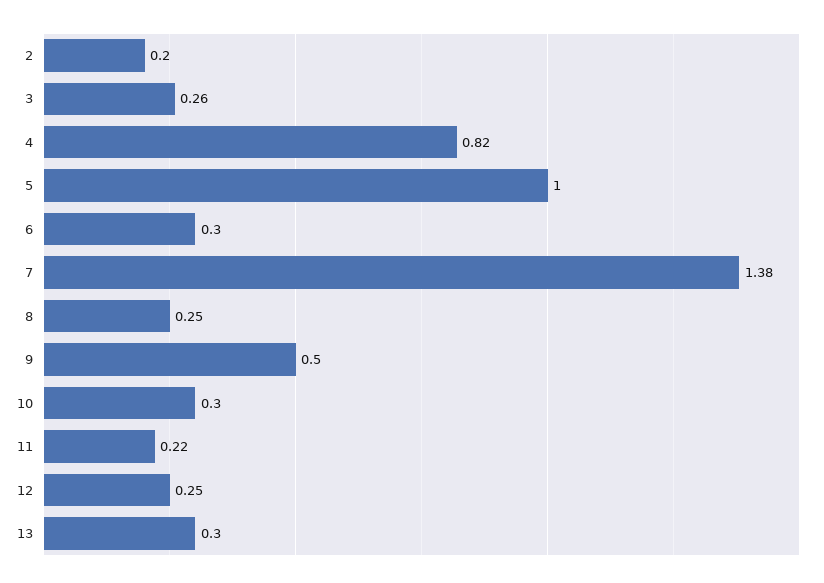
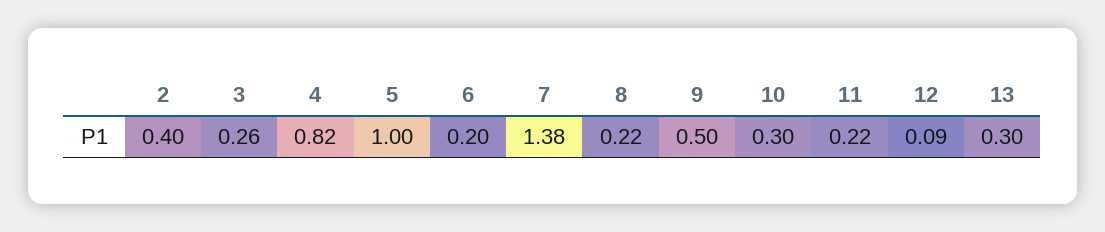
  {
-   "2": 0.2,
+   "2": 0.4,
    "3": 0.26,
    "4": 0.82,
    "5": 1,
-   "6": 0.3,
+   "6": 0.2,
    "7": 1.38,
-   "8": 0.25,
+   "8": 0.22,
    "9": 0.5,
    "10": 0.3,
    "11": 0.22,
-   "12": 0.25,
+   "12": 0.09,
    "13": 0.3
  }

